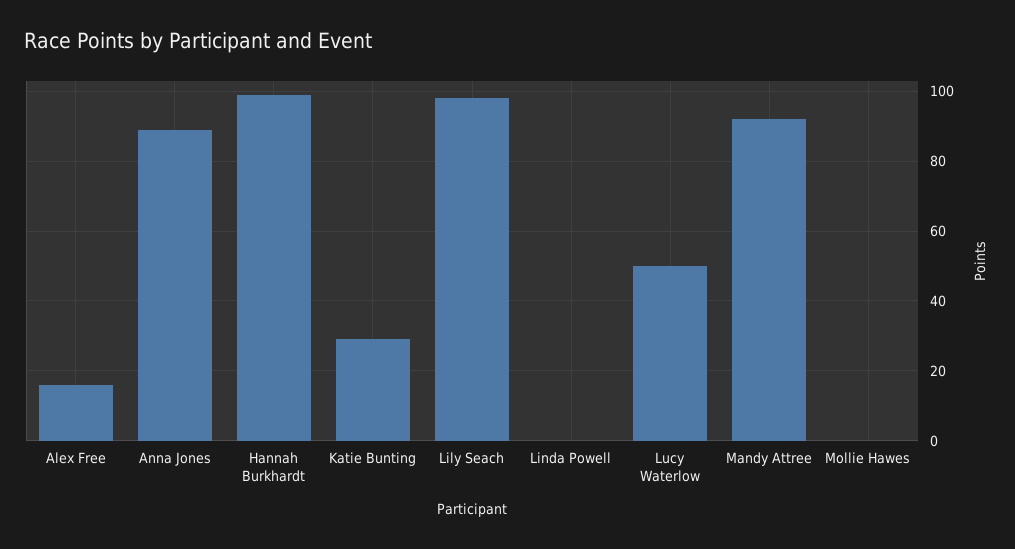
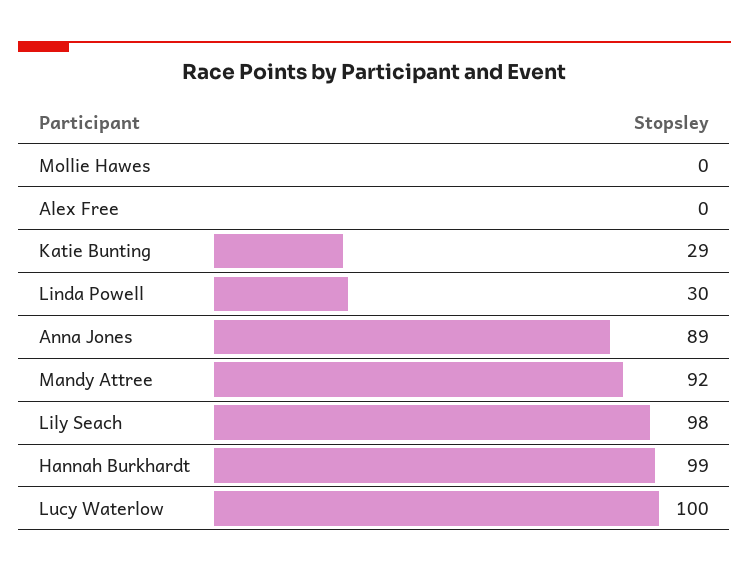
  {
-   "Alex Free": 15,
+   "Alex Free": 0,
    "Anna Jones": 89,
    "Hannah Burkhardt": 99,
    "Katie Bunting": 29,
    "Lily Seach": 98,
-   "Linda Powell": 0,
+   "Linda Powell": 30,
-   "Lucy Waterlow": 50,
+   "Lucy Waterlow": 100,
    "Mandy Attree": 92,
    "Mollie Hawes": 0
  }

